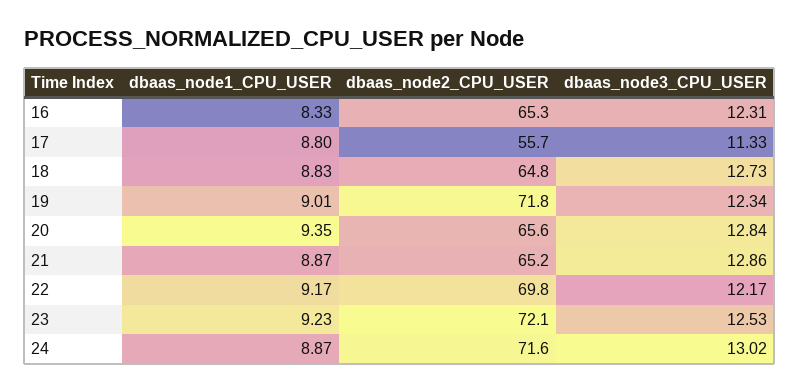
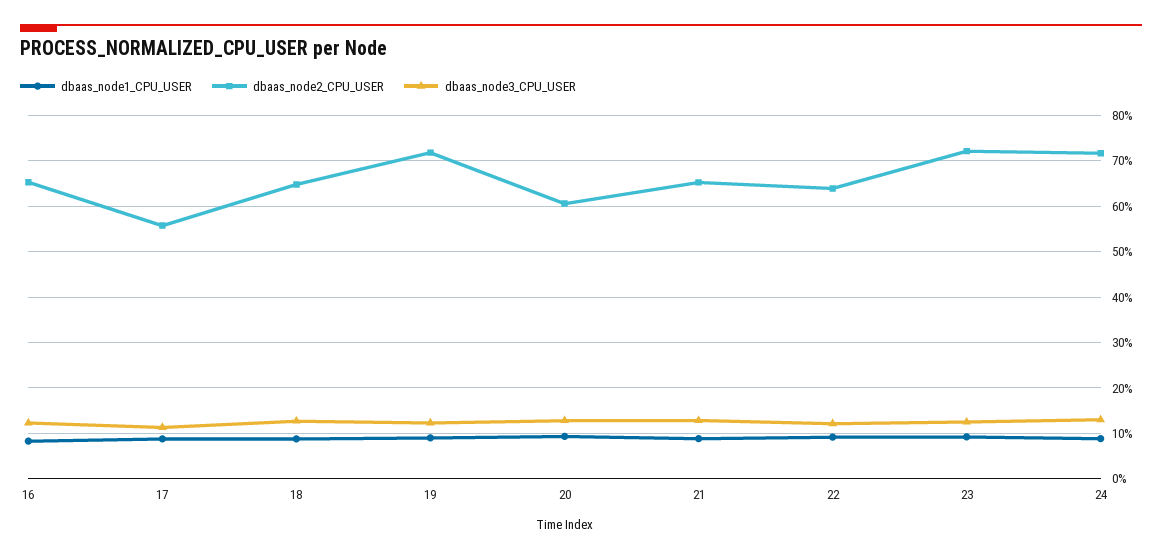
  {
    "dbaas_node1_CPU_USER": {
      "16": 8.33,
      "17": 8.8,
      "18": 8.83,
      "19": 9.01,
      "20": 9.35,
      "21": 8.87,
      "22": 9.17,
      "23": 9.23,
      "24": 8.87
    },
    "dbaas_node2_CPU_USER": {
      "16": 65.3,
      "17": 55.7,
      "18": 64.8,
      "19": 71.8,
-     "20": 65.6,
+     "20": 60,
      "21": 65.2,
-     "22": 69.8,
+     "22": 64,
      "23": 72.1,
      "24": 71.6
    },
    "dbaas_node3_CPU_USER": {
      "16": 12.31,
      "17": 11.33,
      "18": 12.73,
      "19": 12.34,
      "20": 12.84,
      "21": 12.86,
      "22": 12.17,
      "23": 12.53,
      "24": 13.02
    }
  }

